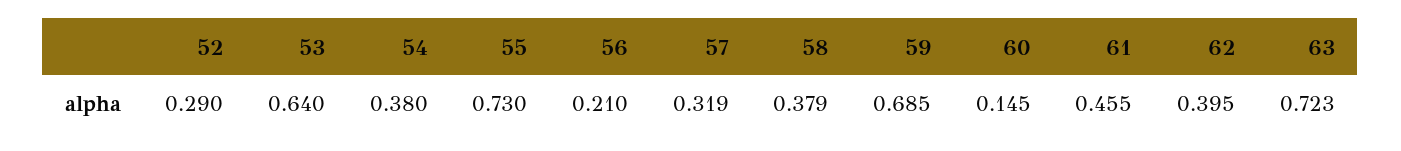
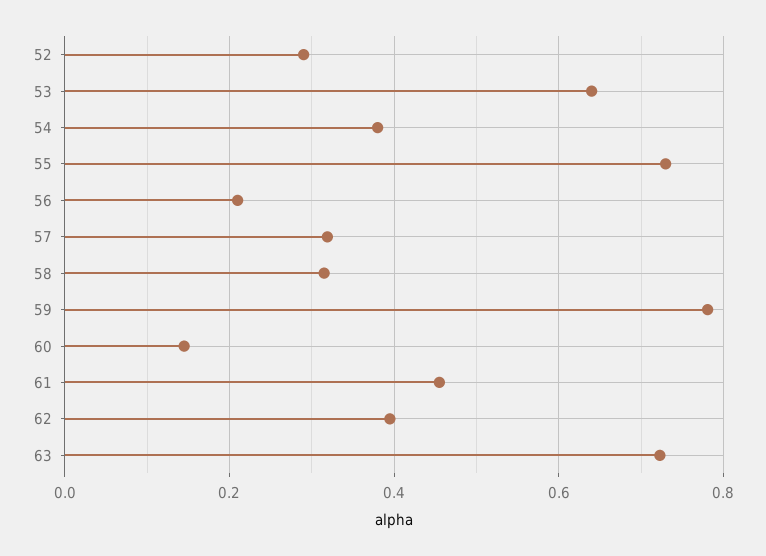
  {
    "52": 0.29,
    "53": 0.64,
    "54": 0.38,
    "55": 0.73,
    "56": 0.21,
    "57": 0.319,
-   "58": 0.379,
+   "58": 0.32,
-   "59": 0.685,
+   "59": 0.78,
    "60": 0.145,
    "61": 0.455,
    "62": 0.395,
    "63": 0.723
  }

